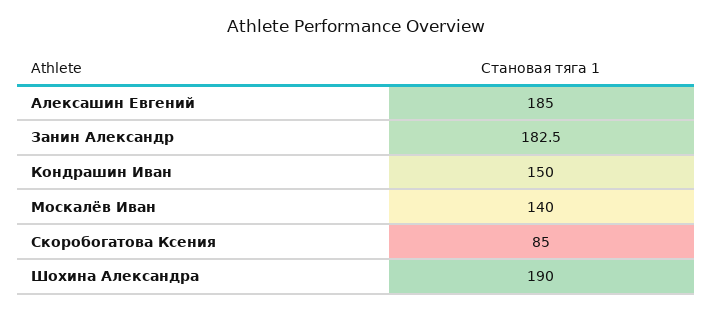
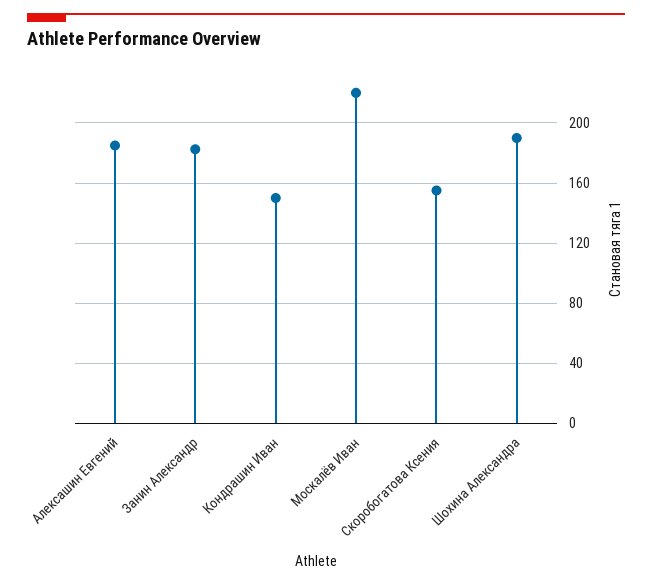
  {
    "Алексашин Евгений": 185,
    "Занин Александр": 182.5,
    "Кондрашин Иван": 150,
-   "Москалёв Иван": 140,
+   "Москалёв Иван": 220,
-   "Скоробогатова Ксения": 85,
+   "Скоробогатова Ксения": 155,
    "Шохина Александра": 190
  }

